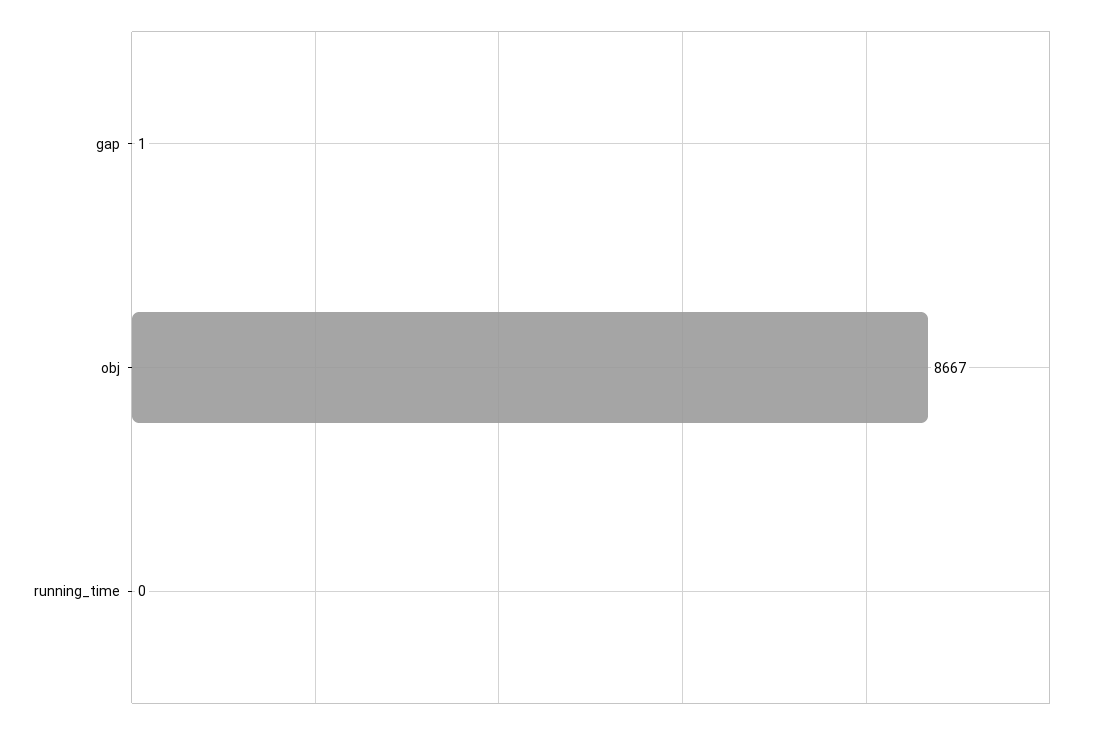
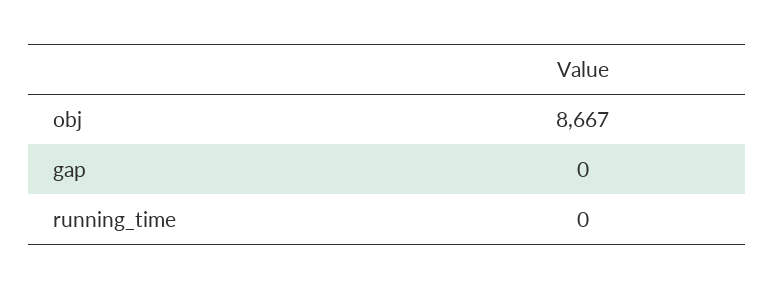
  {
-   "gap": 1,
+   "gap": 0,
    "obj": 8667,
    "running_time": 0
  }

